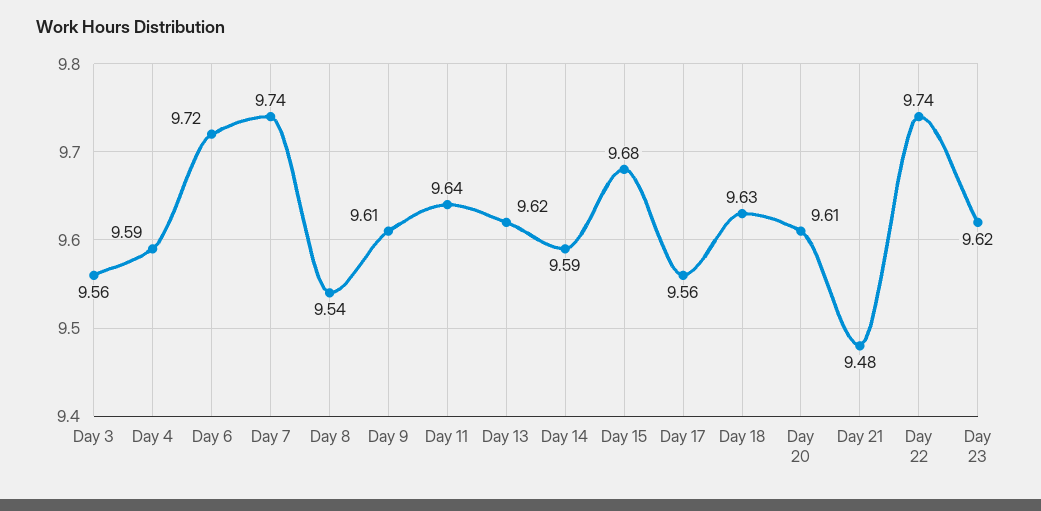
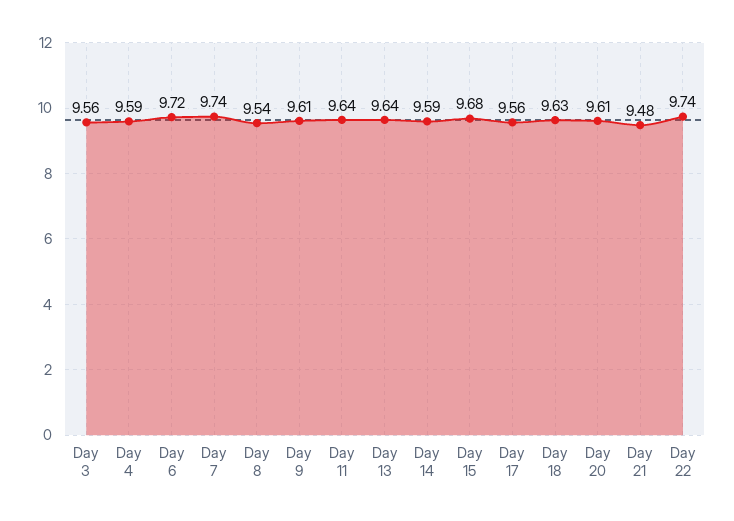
  {
    "Day 3": 9.56,
    "Day 4": 9.59,
    "Day 6": 9.72,
    "Day 7": 9.74,
    "Day 8": 9.54,
    "Day 9": 9.61,
    "Day 11": 9.64,
-   "Day 13": 9.62,
+   "Day 13": 9.64,
    "Day 14": 9.59,
    "Day 15": 9.68,
    "Day 17": 9.56,
    "Day 18": 9.63,
    "Day 20": 9.61,
    "Day 21": 9.48,
-   "Day 22": 9.74,
+   "Day 22": 9.74
-   "Day 23": 9.62
  }

